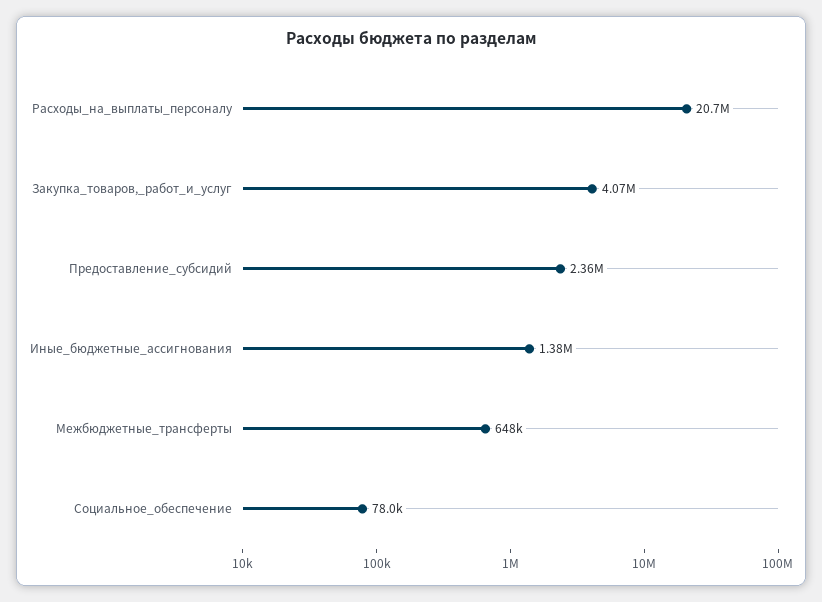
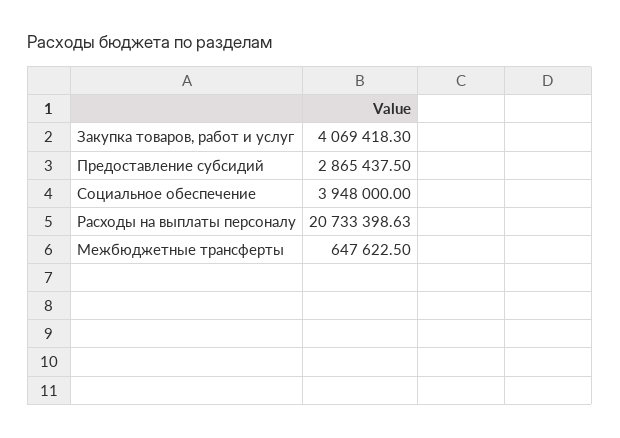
  {
    "Расходы_на_выплаты_персоналу": 20733398.63,
    "Закупка_товаров,_работ_и_услуг": 4069418.3,
-   "Предоставление_субсидий": 2360000,
+   "Предоставление_субсидий": 2865437.5,
-   "Иные_бюджетные_ассигнования": 1380000,
    "Межбюджетные_трансферты": 647622.5,
-   "Социальное_обеспечение": 78000
+   "Социальное_обеспечение": 3948000
  }

